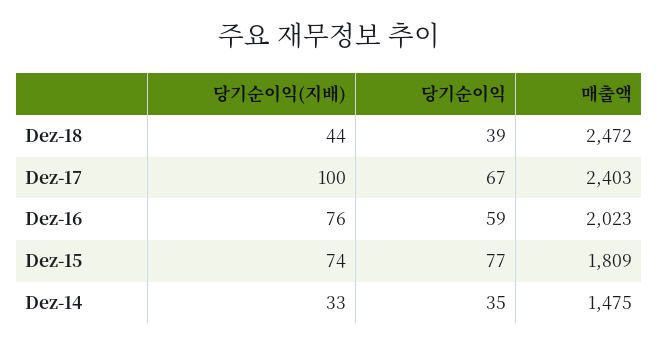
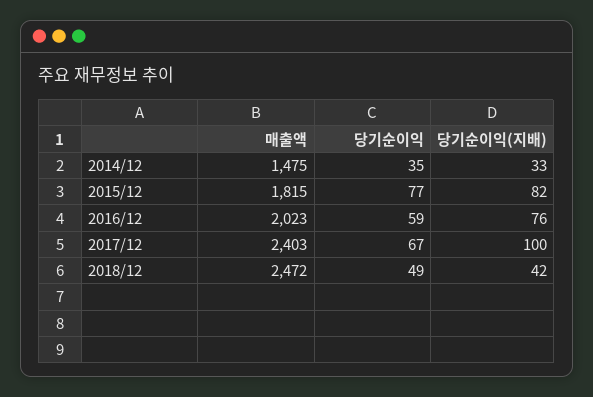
  {
    "당기순이익(지배)": {
-     "Dez-18": 44,
+     "Dez-18": 42,
      "Dez-17": 100,
      "Dez-16": 76,
-     "Dez-15": 74,
+     "Dez-15": 82,
      "Dez-14": 33
    },
    "당기순이익": {
-     "Dez-18": 39,
+     "Dez-18": 49,
      "Dez-17": 67,
      "Dez-16": 59,
      "Dez-15": 77,
      "Dez-14": 35
    },
    "매출액": {
      "Dez-18": 2472,
      "Dez-17": 2403,
      "Dez-16": 2023,
-     "Dez-15": 1809,
+     "Dez-15": 1815,
      "Dez-14": 1475
    }
  }

